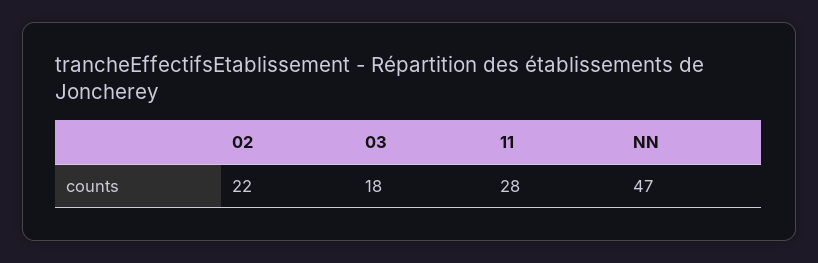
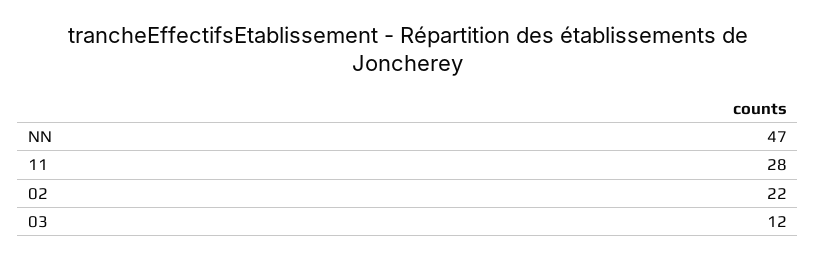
  {
    "02": 22,
-   "03": 18,
+   "03": 12,
    "11": 28,
    "NN": 47
  }

